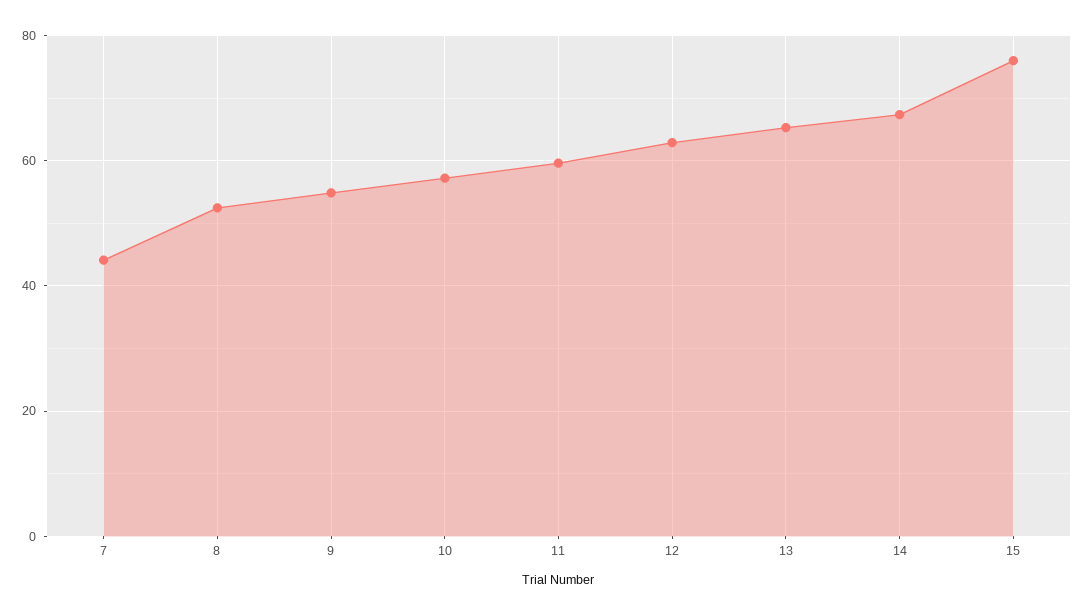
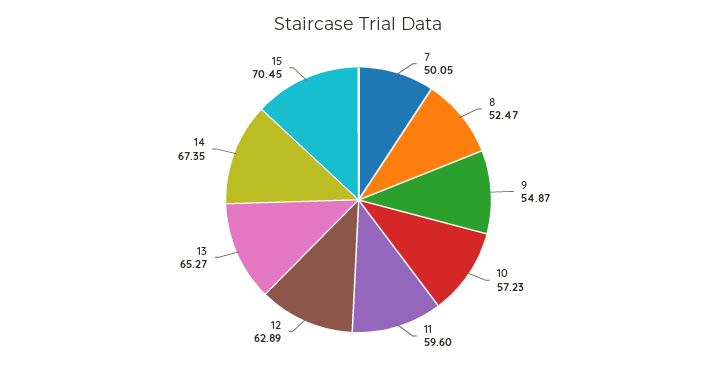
  {
-   "7": 44,
+   "7": 50.05,
    "8": 52.47,
    "9": 54.87,
    "10": 57.23,
    "11": 59.6,
    "12": 62.89,
    "13": 65.27,
    "14": 67.35,
-   "15": 76
+   "15": 70.45
  }

